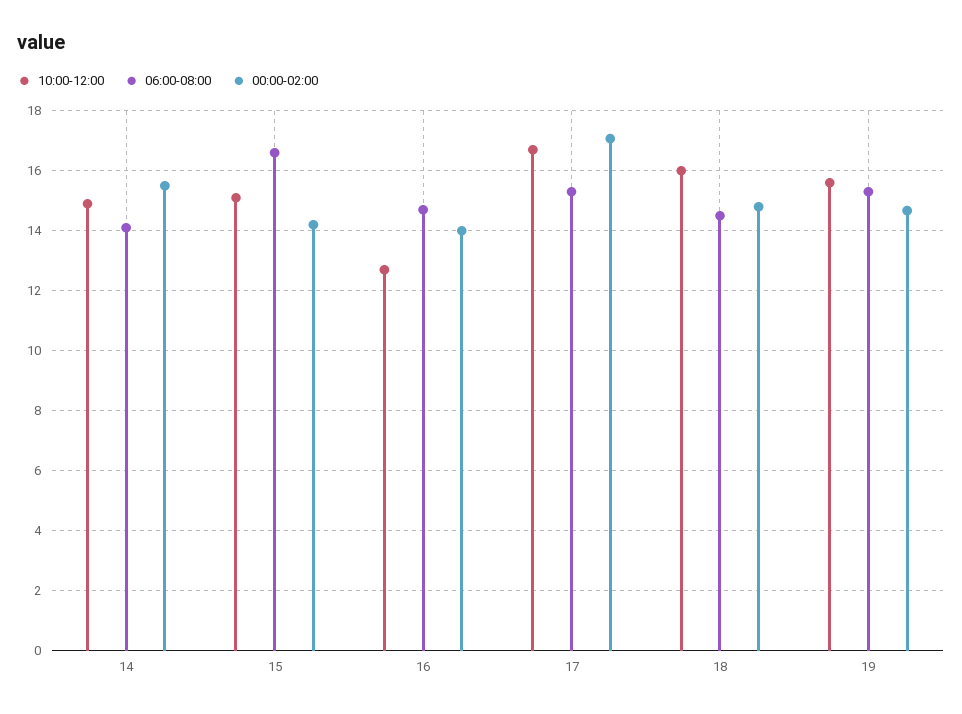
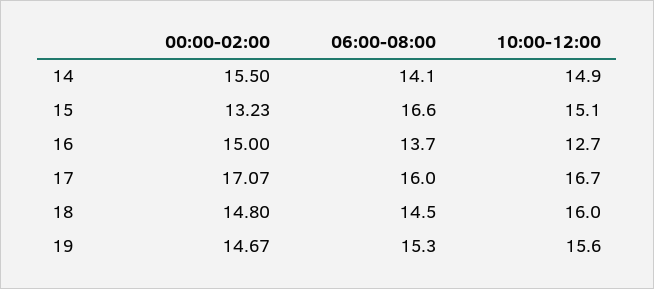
  {
    "10:00-12:00": {
      "14": 14.9,
      "15": 15.1,
      "16": 12.7,
      "17": 16.7,
      "18": 16,
      "19": 15.6
    },
    "06:00-08:00": {
      "14": 14.1,
      "15": 16.6,
-     "16": 14.75,
+     "16": 13.7,
-     "17": 15.25,
+     "17": 16,
      "18": 14.5,
      "19": 15.3
    },
    "00:00-02:00": {
      "14": 15.5,
-     "15": 14.25,
+     "15": 13.23,
-     "16": 14,
+     "16": 15,
      "17": 17.07,
      "18": 14.8,
      "19": 14.67
    }
  }

